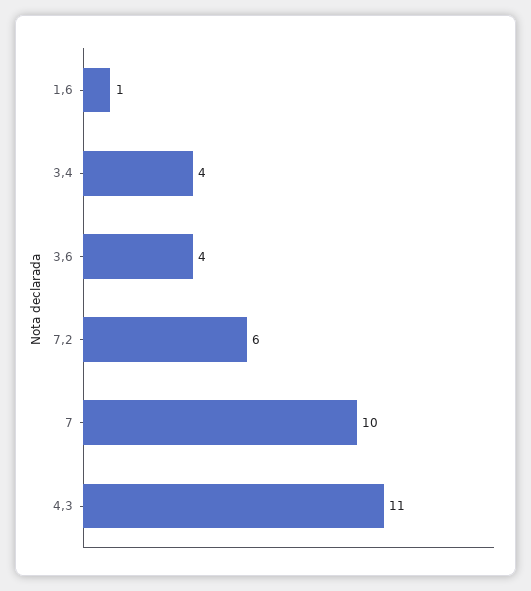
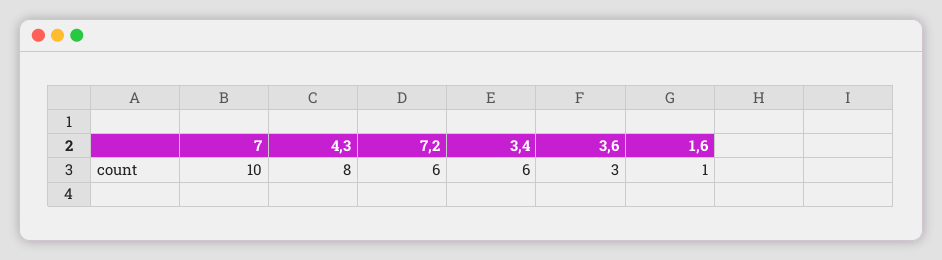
  {
    "1,6": 1,
-   "3,4": 4,
+   "3,4": 6,
-   "3,6": 4,
+   "3,6": 3,
    "7,2": 6,
    "7": 10,
-   "4,3": 11
+   "4,3": 8
  }

